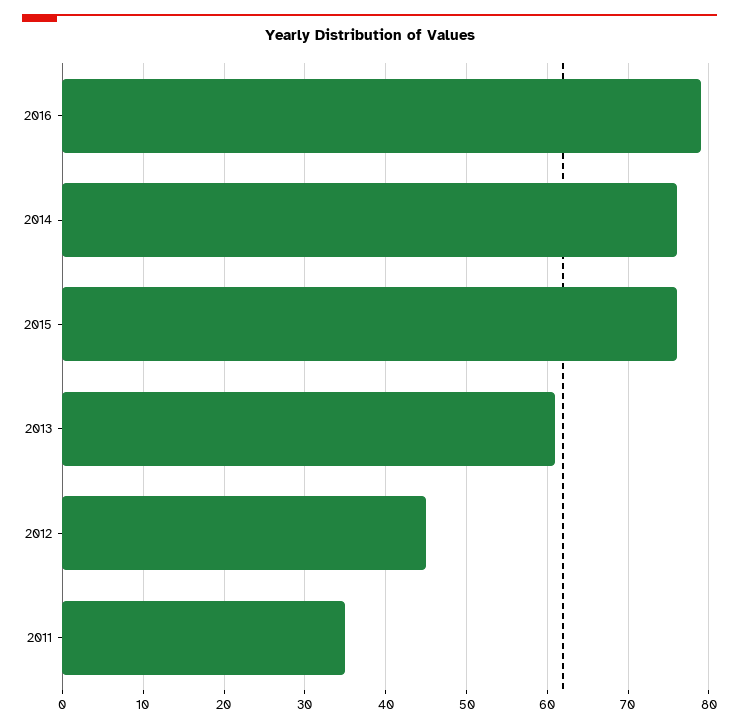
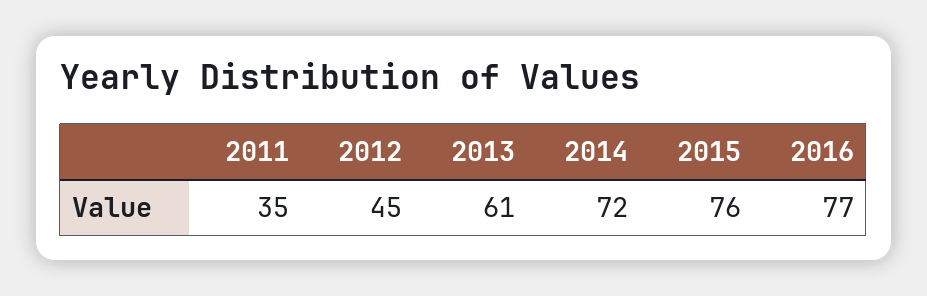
  {
-   "2016": 79,
+   "2016": 77,
-   "2014": 76,
+   "2014": 72,
    "2015": 76,
    "2013": 61,
    "2012": 45,
    "2011": 35
  }

